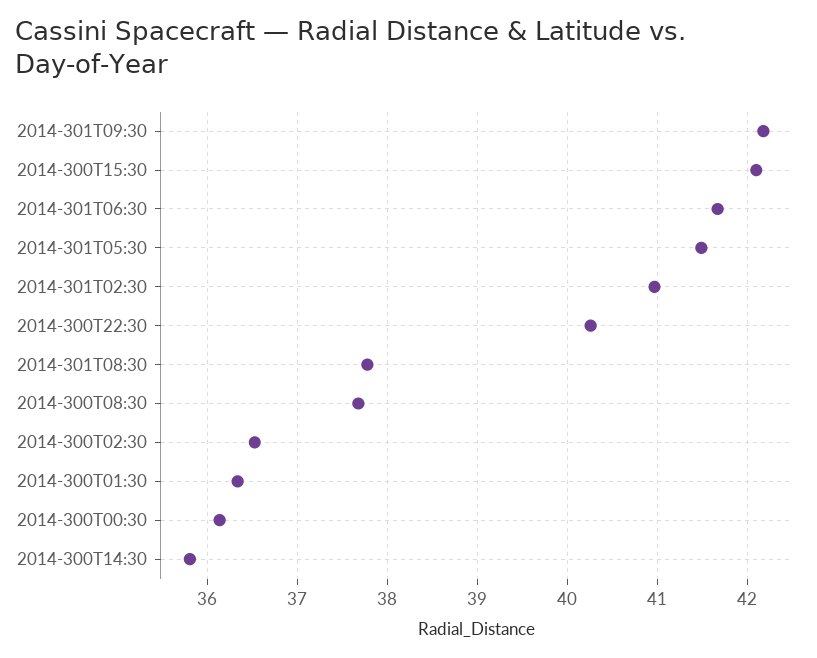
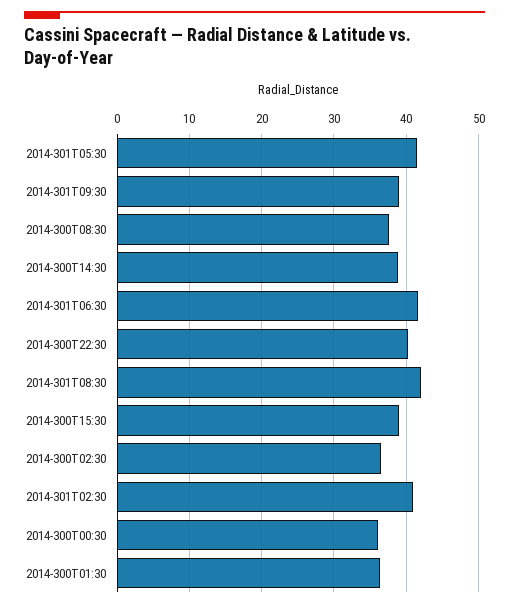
  {
-   "2014-301T09:30": 42.2,
+   "2014-301T09:30": 39,
-   "2014-300T15:30": 42.1,
+   "2014-300T15:30": 39,
    "2014-301T06:30": 41.7,
    "2014-301T05:30": 41.5,
    "2014-301T02:30": 41,
    "2014-300T22:30": 40.3,
-   "2014-301T08:30": 37.8,
+   "2014-301T08:30": 42,
    "2014-300T08:30": 37.7,
    "2014-300T02:30": 36.5,
    "2014-300T01:30": 36.3,
    "2014-300T00:30": 36.1,
-   "2014-300T14:30": 35.8
+   "2014-300T14:30": 39
  }

